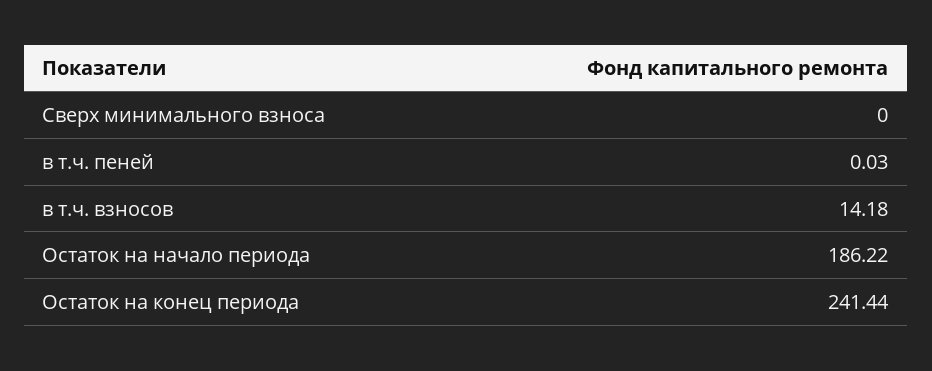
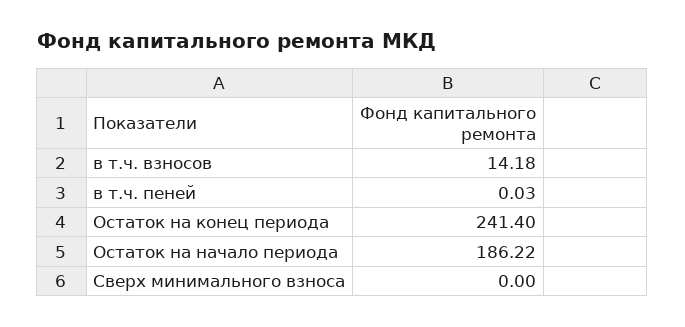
  {
    "Сверх минимального взноса": 0,
    "в т.ч. пеней": 0.03,
    "в т.ч. взносов": 14.18,
    "Остаток на начало периода": 186.22,
-   "Остаток на конец периода": 241.44
+   "Остаток на конец периода": 241.4
  }

